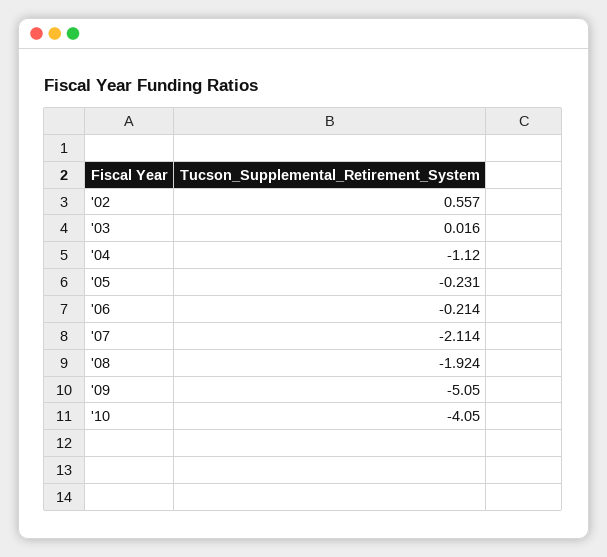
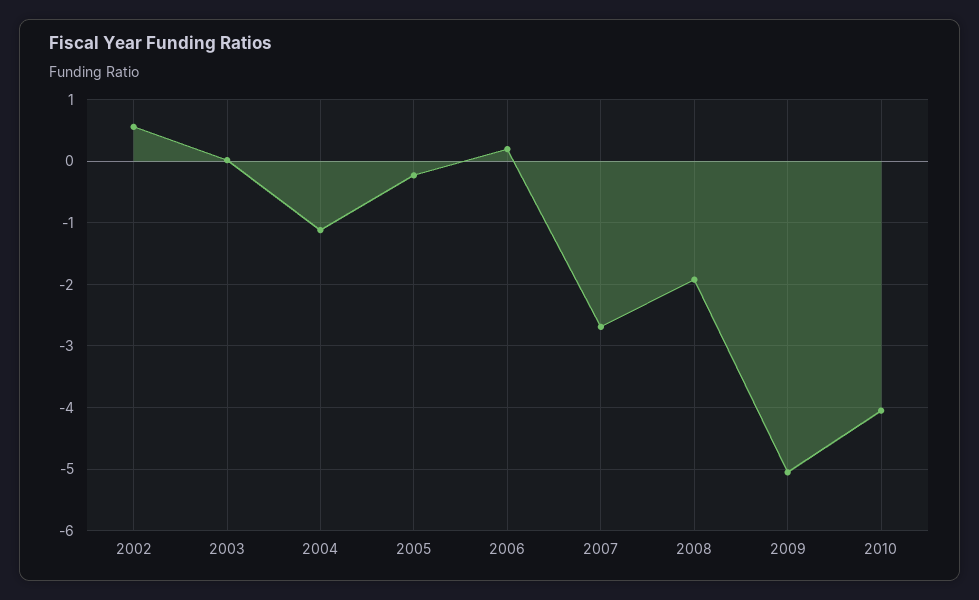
  {
    "'02": 0.557,
    "'03": 0.016,
    "'04": -1.12,
    "'05": -0.231,
-   "'06": -0.214,
+   "'06": 0.2,
-   "'07": -2.114,
+   "'07": -2.7,
    "'08": -1.924,
    "'09": -5.05,
    "'10": -4.05
  }

